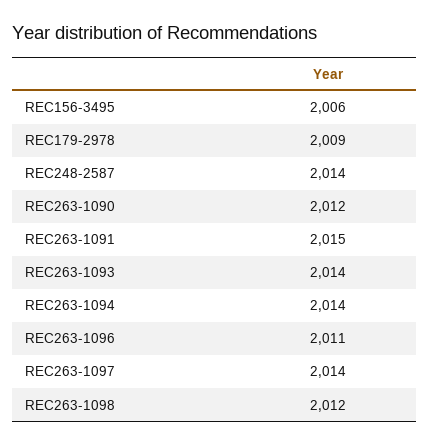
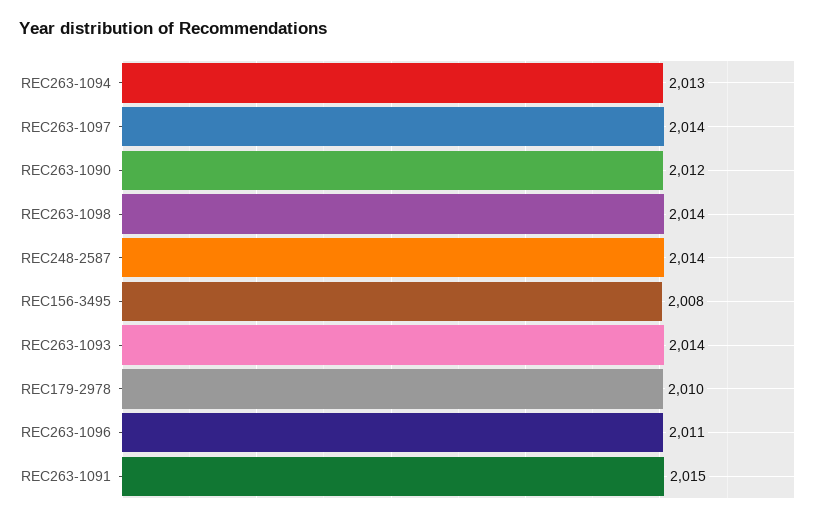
  {
-   "REC156-3495": 2006,
+   "REC156-3495": 2008,
-   "REC179-2978": 2009,
+   "REC179-2978": 2010,
    "REC248-2587": 2014,
    "REC263-1090": 2012,
    "REC263-1091": 2015,
    "REC263-1093": 2014,
-   "REC263-1094": 2014,
+   "REC263-1094": 2013,
    "REC263-1096": 2011,
    "REC263-1097": 2014,
-   "REC263-1098": 2012
+   "REC263-1098": 2014
  }

